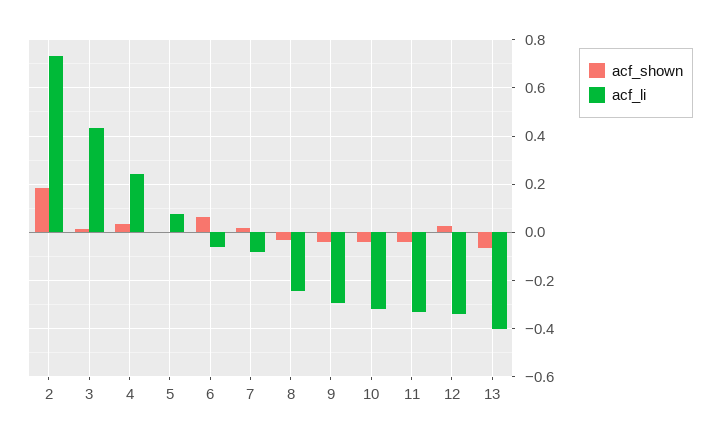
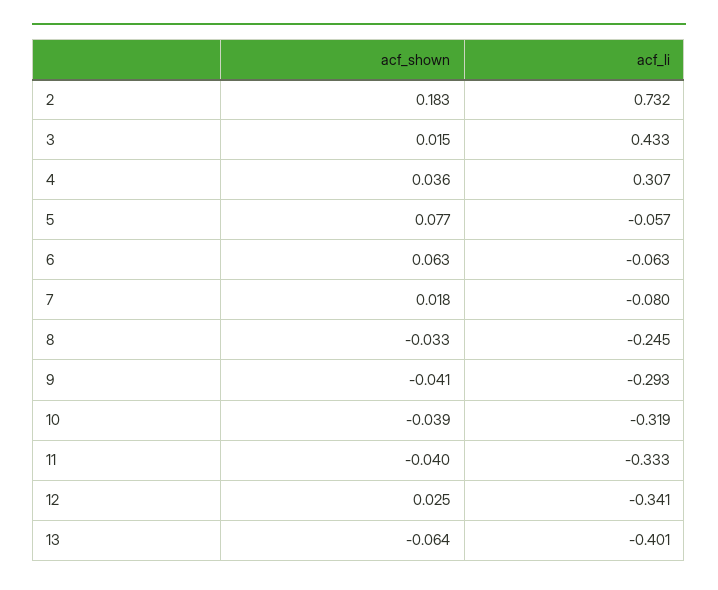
  {
    "acf_shown": {
      "2": 0.183,
      "3": 0.015,
      "4": 0.036,
-     "5": 0,
+     "5": 0.077,
      "6": 0.063,
      "7": 0.018,
      "8": -0.033,
      "9": -0.041,
      "10": -0.039,
      "11": -0.04,
      "12": 0.025,
      "13": -0.064
    },
    "acf_li": {
      "2": 0.732,
      "3": 0.433,
-     "4": 0.25,
+     "4": 0.307,
-     "5": 0.075,
+     "5": -0.057,
      "6": -0.063,
      "7": -0.08,
      "8": -0.245,
      "9": -0.293,
      "10": -0.319,
      "11": -0.333,
      "12": -0.341,
      "13": -0.401
    }
  }

